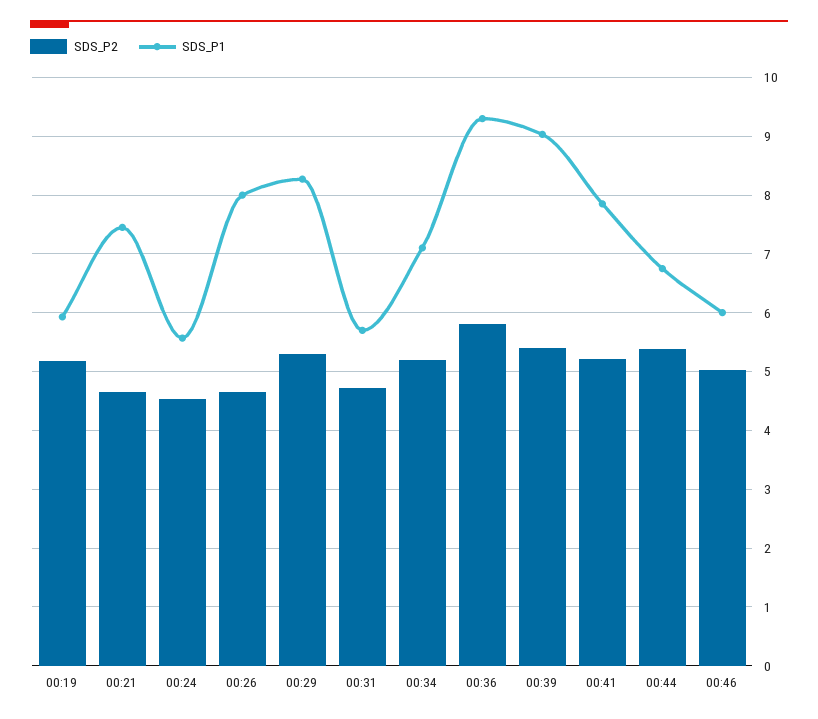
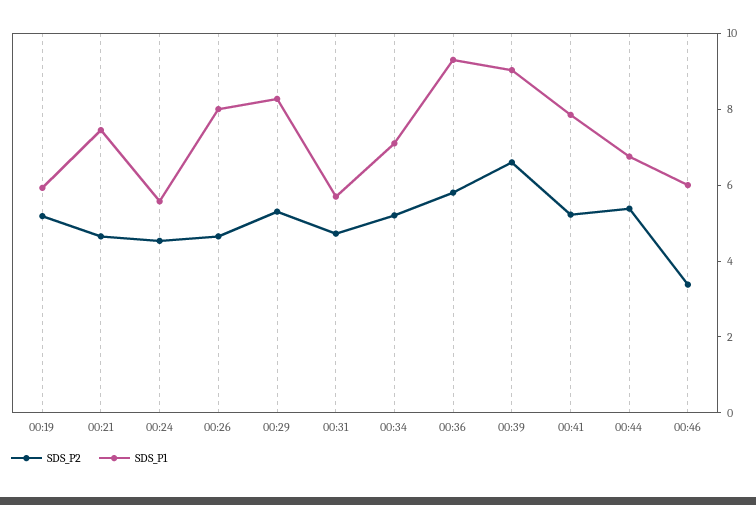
  {
    "SDS_P2": {
      "00:19": 5.2,
      "00:21": 4.6,
      "00:24": 4.6,
      "00:26": 4.6,
      "00:29": 5.4,
      "00:31": 4.8,
      "00:34": 5.2,
      "00:36": 5.8,
-     "00:39": 5.4,
+     "00:39": 6.5,
      "00:41": 5.2,
      "00:44": 5.4,
-     "00:46": 5
+     "00:46": 3.5
    },
    "SDS_P1": {
      "00:19": 6,
      "00:21": 7.4,
      "00:24": 5.6,
      "00:26": 8,
      "00:29": 8.2,
      "00:31": 5.8,
      "00:34": 7.2,
      "00:36": 9.4,
      "00:39": 9,
      "00:41": 7.8,
      "00:44": 6.8,
      "00:46": 6
    }
  }

